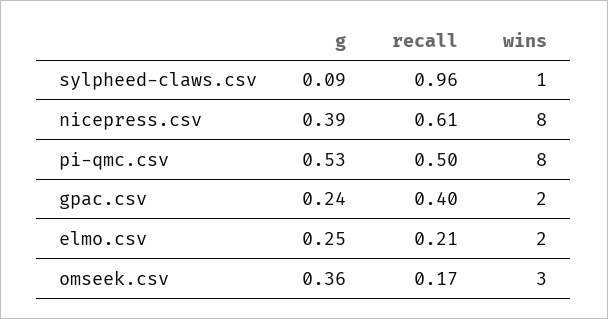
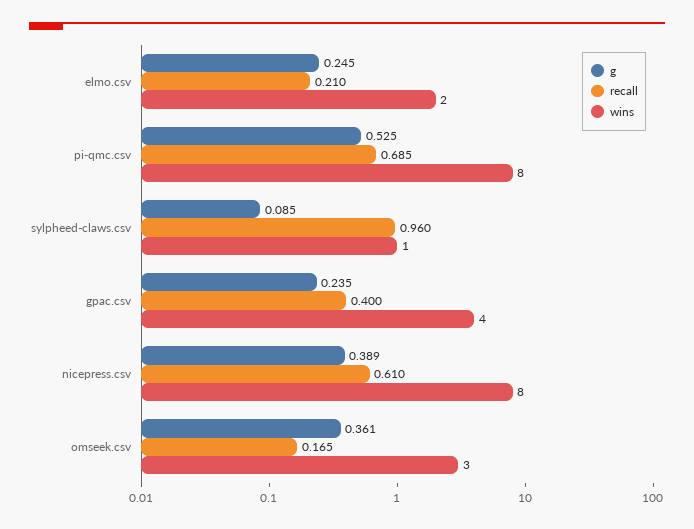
  {
    "g": {
      "sylpheed-claws.csv": 0.085,
      "nicepress.csv": 0.389,
      "pi-qmc.csv": 0.525,
      "gpac.csv": 0.235,
      "elmo.csv": 0.245,
      "omseek.csv": 0.361
    },
    "recall": {
      "sylpheed-claws.csv": 0.96,
      "nicepress.csv": 0.61,
-     "pi-qmc.csv": 0.5,
+     "pi-qmc.csv": 0.685,
      "gpac.csv": 0.4,
      "elmo.csv": 0.21,
      "omseek.csv": 0.165
    },
    "wins": {
      "sylpheed-claws.csv": 1,
      "nicepress.csv": 8,
      "pi-qmc.csv": 8,
-     "gpac.csv": 2,
+     "gpac.csv": 4,
      "elmo.csv": 2,
      "omseek.csv": 3
    }
  }

